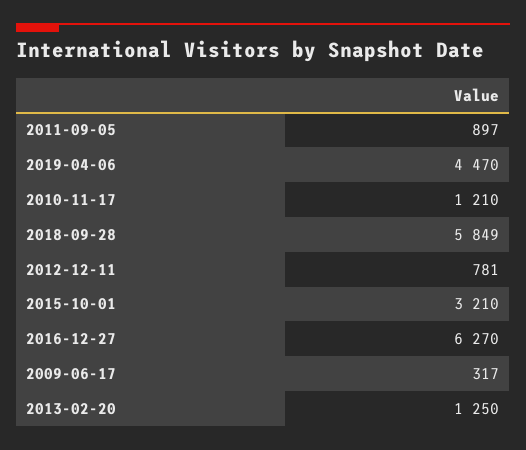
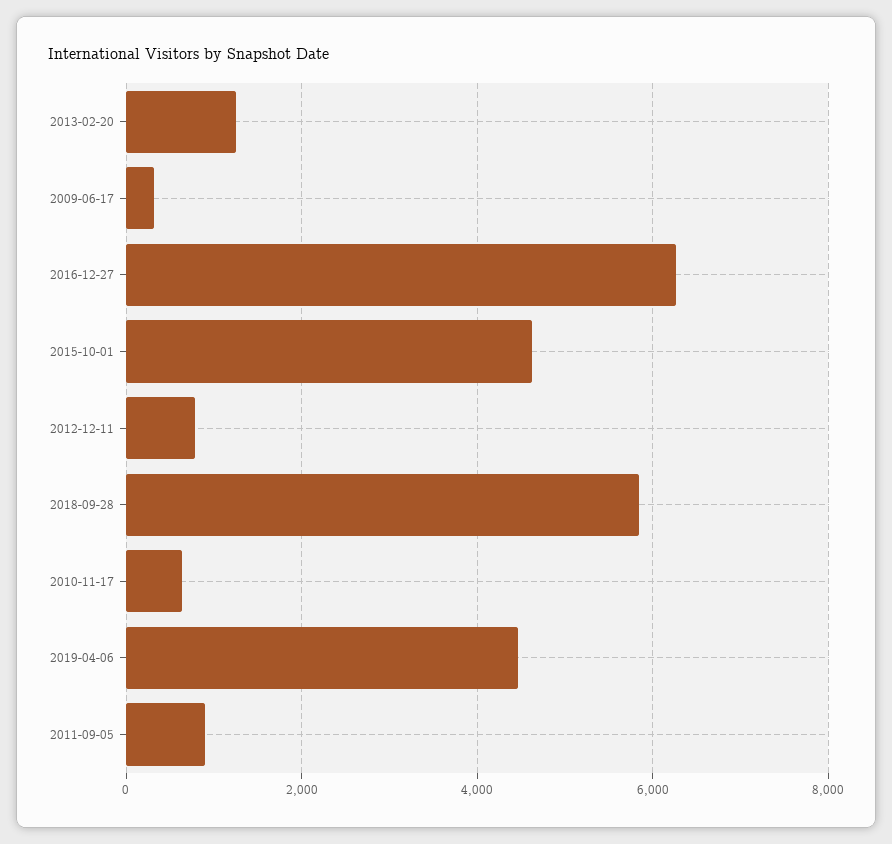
  {
    "2011-09-05": 897,
    "2019-04-06": 4470,
-   "2010-11-17": 1210,
+   "2010-11-17": 600,
    "2018-09-28": 5849,
    "2012-12-11": 781,
-   "2015-10-01": 3210,
+   "2015-10-01": 4600,
    "2016-12-27": 6270,
    "2009-06-17": 317,
    "2013-02-20": 1250
  }

